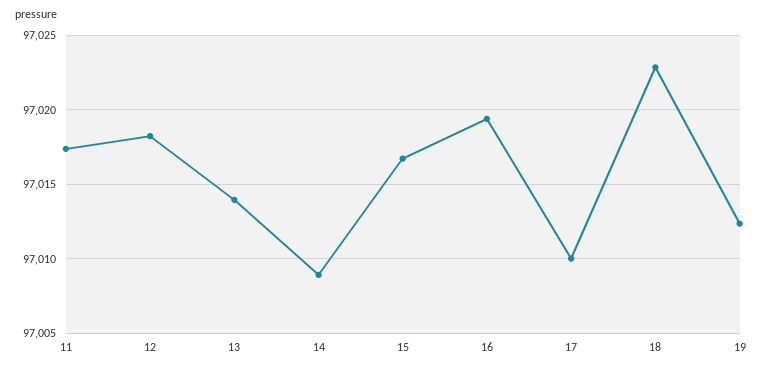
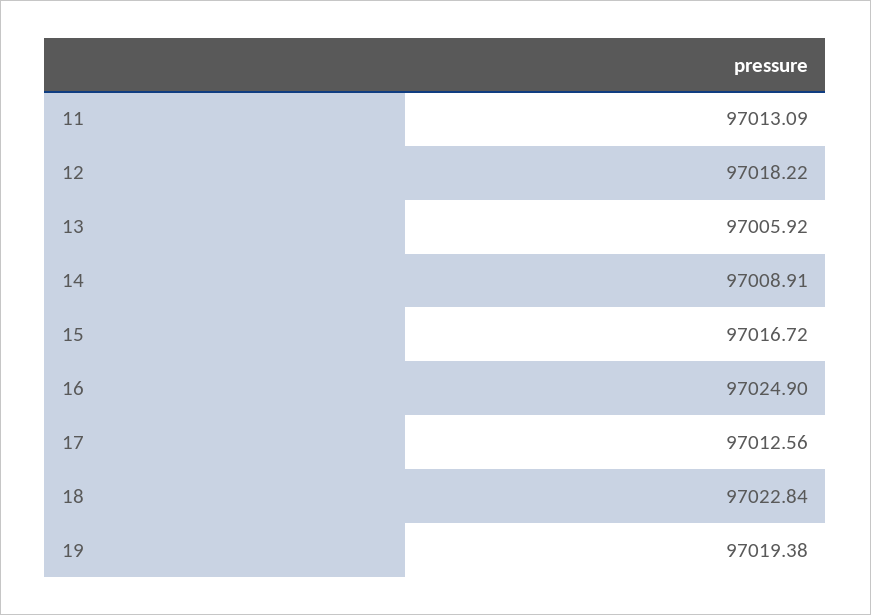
  {
-   "11": 97017.5,
+   "11": 97013.09,
    "12": 97018.22,
-   "13": 97014,
+   "13": 97005.92,
    "14": 97008.91,
    "15": 97016.72,
-   "16": 97019.5,
+   "16": 97024.9,
-   "17": 97010,
+   "17": 97012.56,
    "18": 97022.84,
-   "19": 97012.5
+   "19": 97019.38
  }

